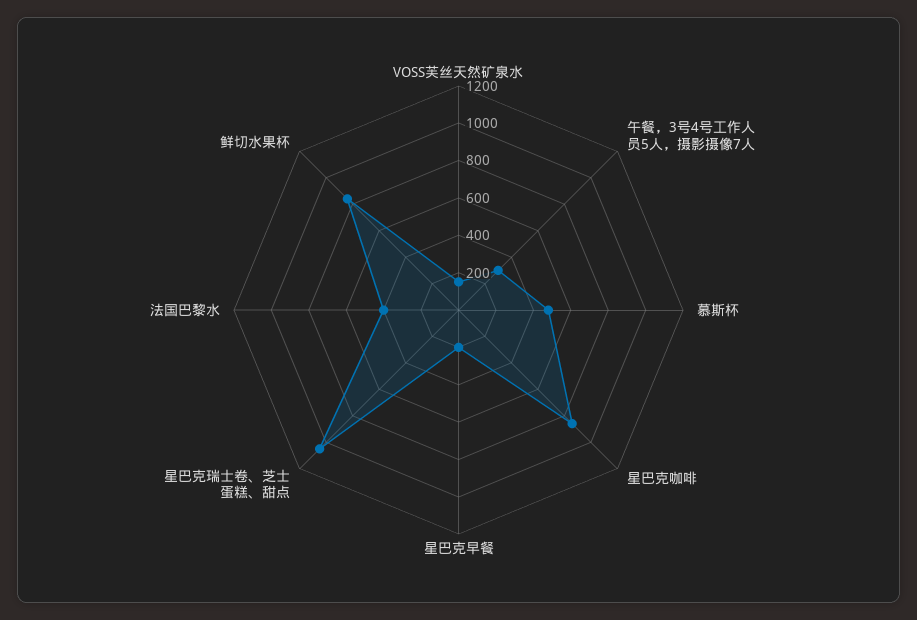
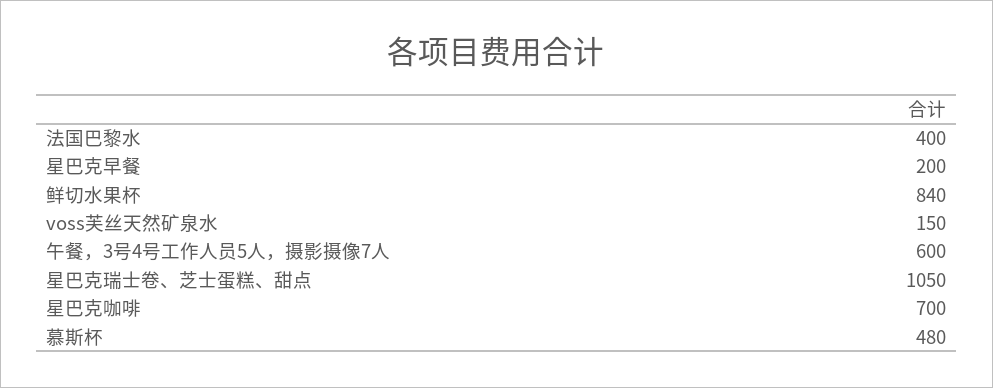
  {
    "VOSS芙丝天然矿泉水": 150,
-   "午餐，3号4号工作人员5人，摄影摄像7人": 300,
+   "午餐，3号4号工作人员5人，摄影摄像7人": 600,
    "慕斯杯": 480,
-   "星巴克咖啡": 850,
+   "星巴克咖啡": 700,
    "星巴克早餐": 200,
    "星巴克瑞士卷、芝士蛋糕、甜点": 1050,
    "法国巴黎水": 400,
    "鲜切水果杯": 840
  }

